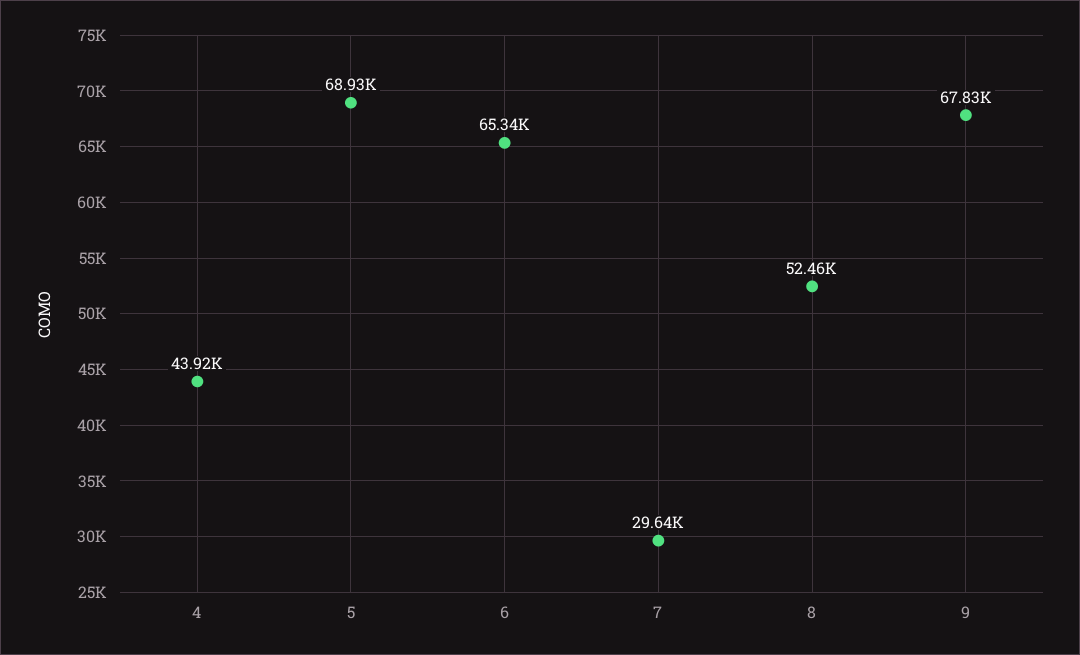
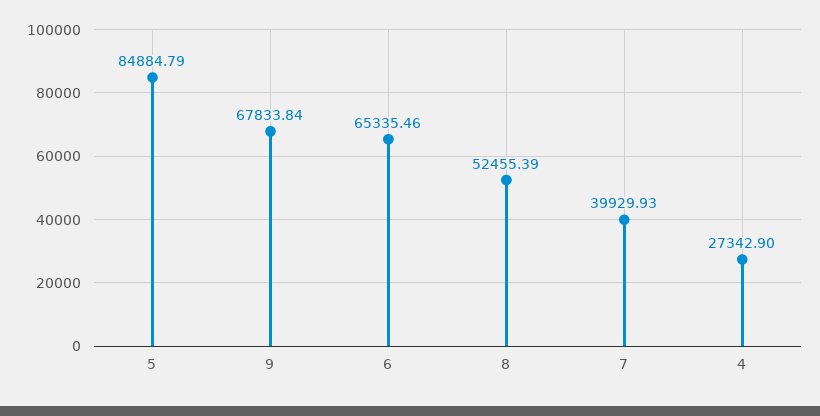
  {
-   "4": 43920,
+   "4": 27342.9,
-   "5": 68930,
+   "5": 84884.79,
    "6": 65335.46,
-   "7": 29640,
+   "7": 39929.93,
    "8": 52455.39,
    "9": 67833.84
  }

